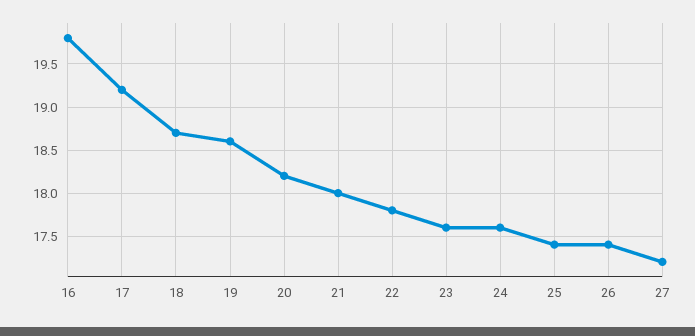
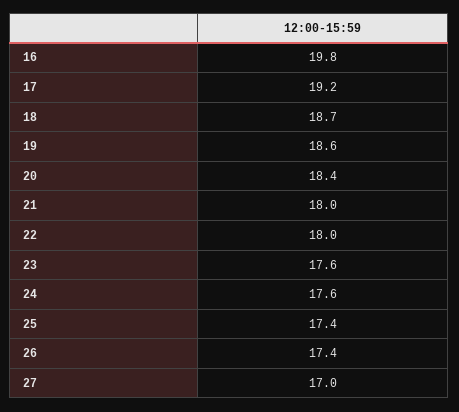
  {
    "16": 19.8,
    "17": 19.2,
    "18": 18.7,
    "19": 18.6,
-   "20": 18.2,
+   "20": 18.4,
    "21": 18,
-   "22": 17.8,
+   "22": 18,
    "23": 17.6,
    "24": 17.6,
    "25": 17.4,
    "26": 17.4,
-   "27": 17.2
+   "27": 17
  }

